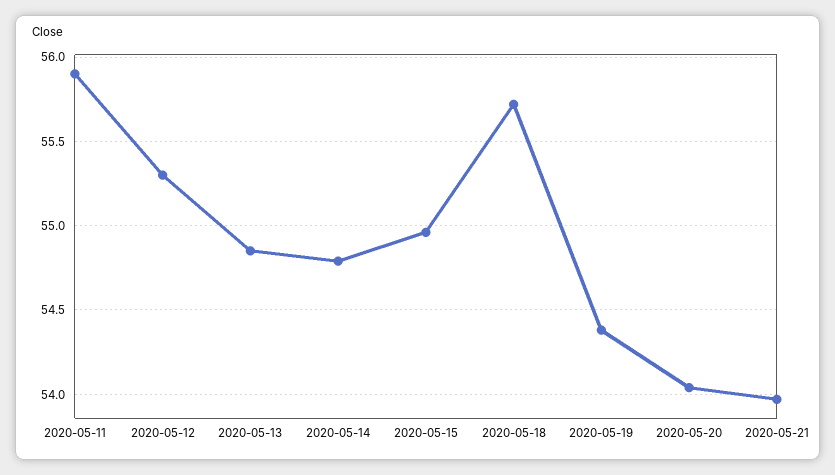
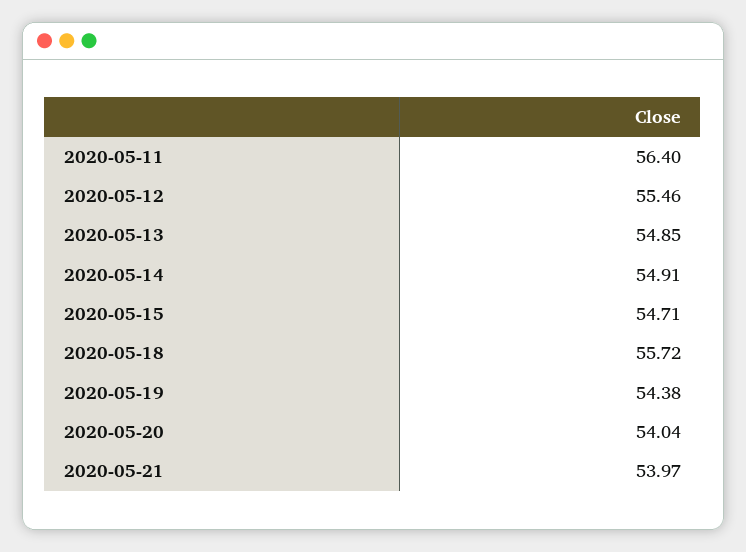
  {
-   "2020-05-11": 55.9,
+   "2020-05-11": 56.4,
-   "2020-05-12": 55.3,
+   "2020-05-12": 55.46,
    "2020-05-13": 54.85,
-   "2020-05-14": 54.8,
+   "2020-05-14": 54.91,
-   "2020-05-15": 54.95,
+   "2020-05-15": 54.71,
    "2020-05-18": 55.72,
    "2020-05-19": 54.38,
    "2020-05-20": 54.04,
    "2020-05-21": 53.97
  }

